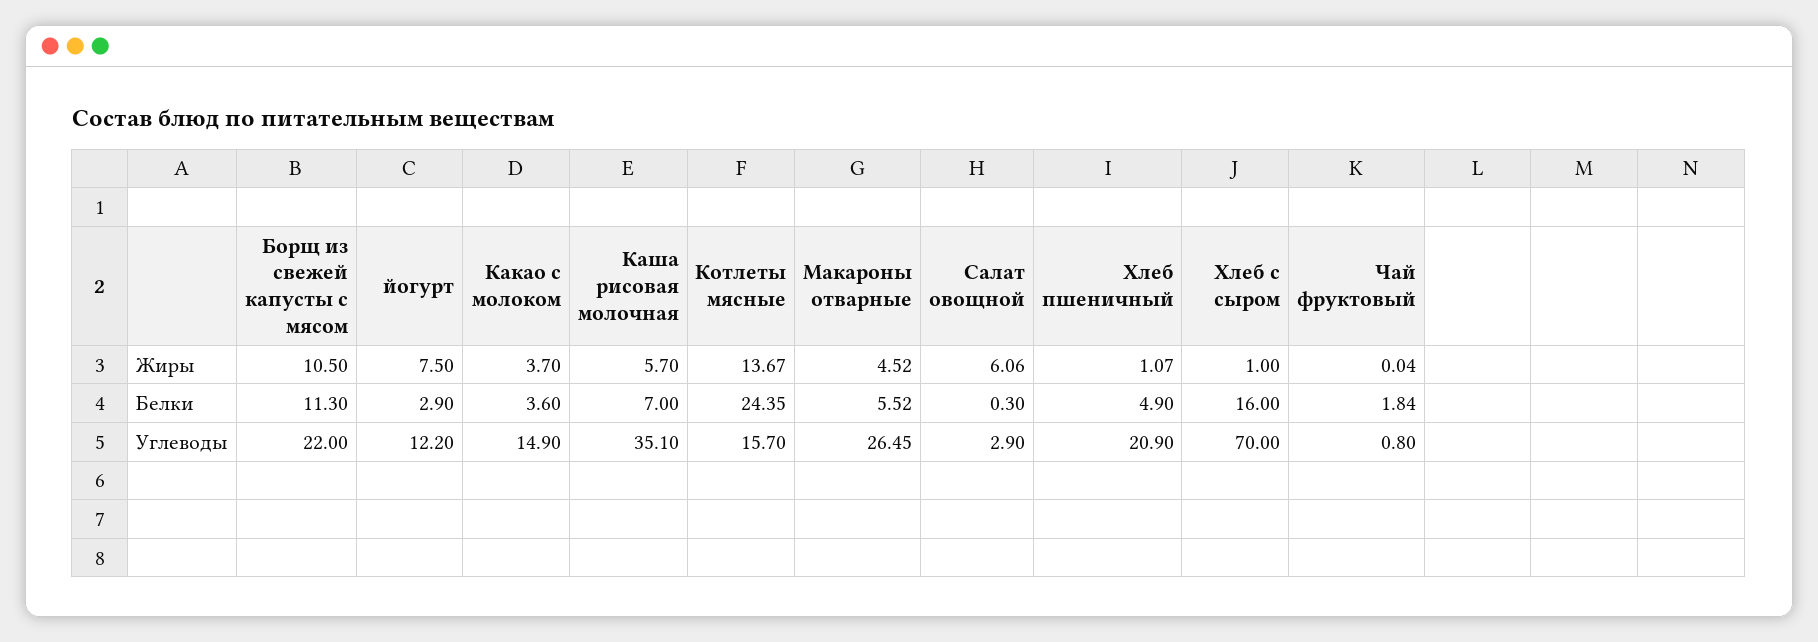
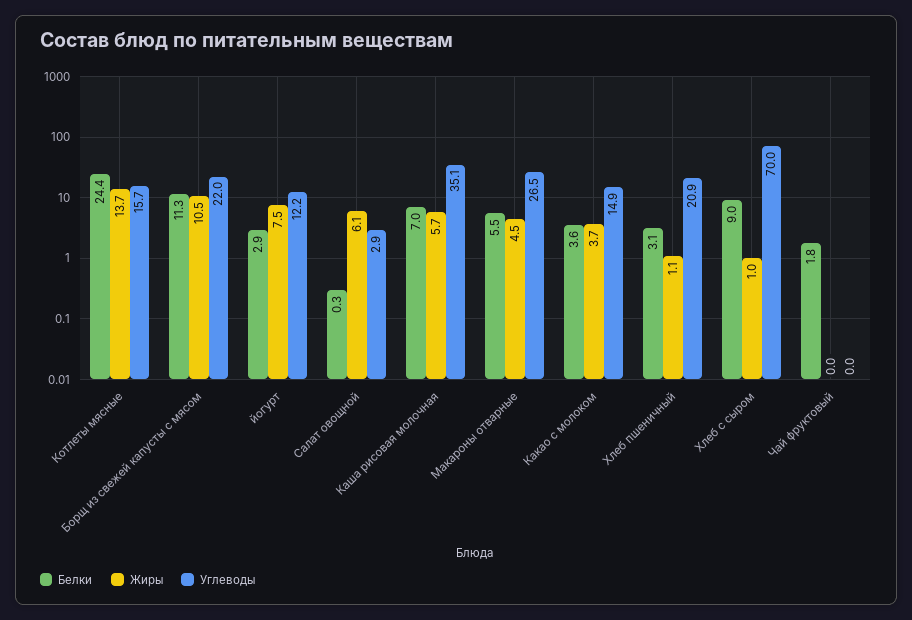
  {
    "Жиры": {
      "Борщ из свежей капусты с мясом": 10.5,
      "йогурт": 7.5,
      "Какао с молоком": 3.7,
      "Каша рисовая молочная": 5.7,
      "Котлеты мясные": 13.67,
      "Макароны отварные": 4.52,
      "Салат овощной": 6.06,
      "Хлеб пшеничный": 1.07,
      "Хлеб с сыром": 1,
      "Чай фруктовый": 0.04
    },
    "Белки": {
      "Борщ из свежей капусты с мясом": 11.3,
      "йогурт": 2.9,
      "Какао с молоком": 3.6,
      "Каша рисовая молочная": 7,
      "Котлеты мясные": 24.35,
      "Макароны отварные": 5.52,
      "Салат овощной": 0.3,
-     "Хлеб пшеничный": 4.9,
+     "Хлеб пшеничный": 3.1,
-     "Хлеб с сыром": 16,
+     "Хлеб с сыром": 9,
      "Чай фруктовый": 1.84
    },
    "Углеводы": {
      "Борщ из свежей капусты с мясом": 22,
      "йогурт": 12.2,
      "Какао с молоком": 14.9,
      "Каша рисовая молочная": 35.1,
      "Котлеты мясные": 15.7,
      "Макароны отварные": 26.45,
      "Салат овощной": 2.9,
      "Хлеб пшеничный": 20.9,
      "Хлеб с сыром": 70,
-     "Чай фруктовый": 0.8
+     "Чай фруктовый": 0
    }
  }

